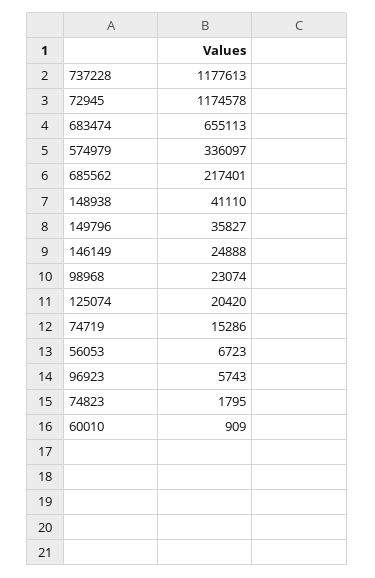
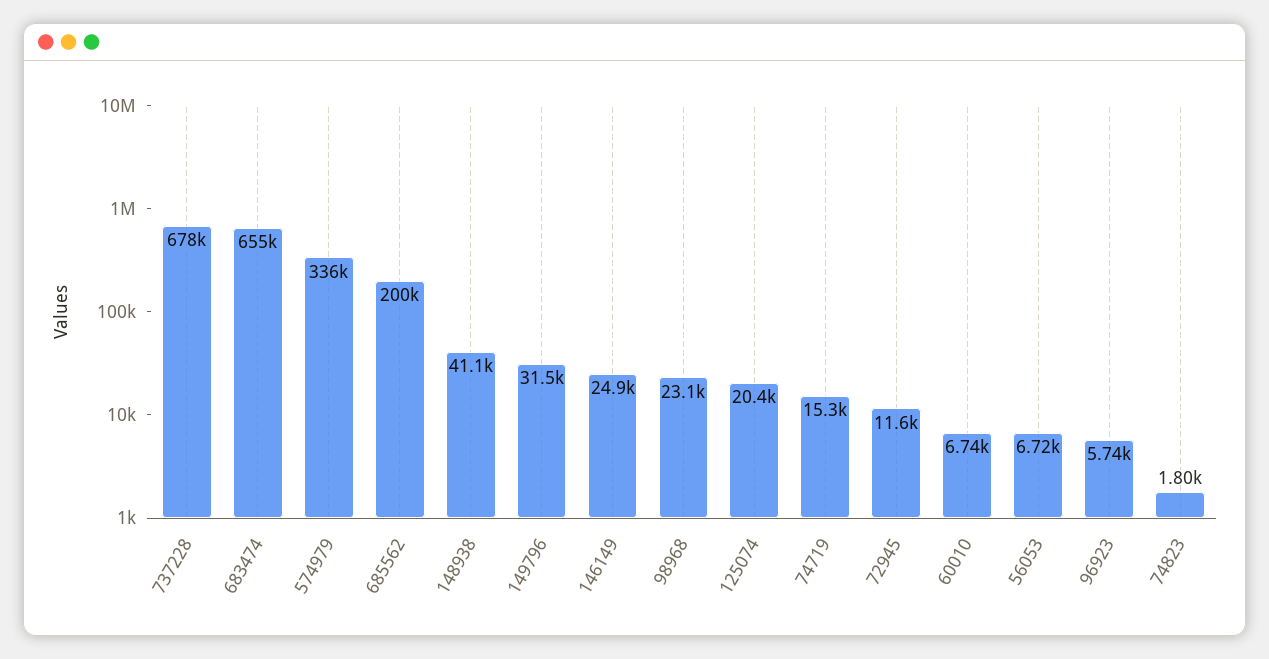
  {
-   "737228": 1177613,
+   "737228": 678000,
-   "72945": 1174578,
+   "72945": 11600,
    "683474": 655113,
    "574979": 336097,
-   "685562": 217401,
+   "685562": 200000,
    "148938": 41110,
-   "149796": 35827,
+   "149796": 31500,
    "146149": 24888,
    "98968": 23074,
    "125074": 20420,
    "74719": 15286,
    "56053": 6723,
    "96923": 5743,
    "74823": 1795,
-   "60010": 909
+   "60010": 6740
  }

